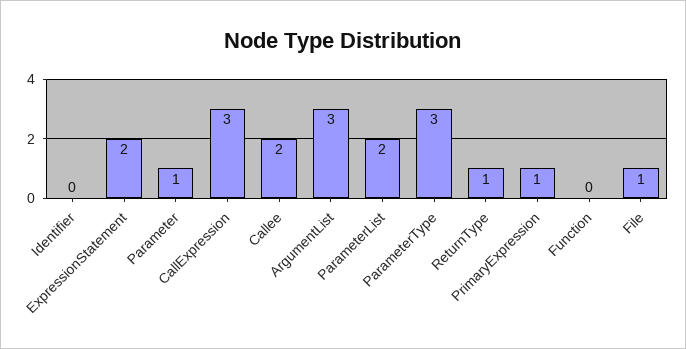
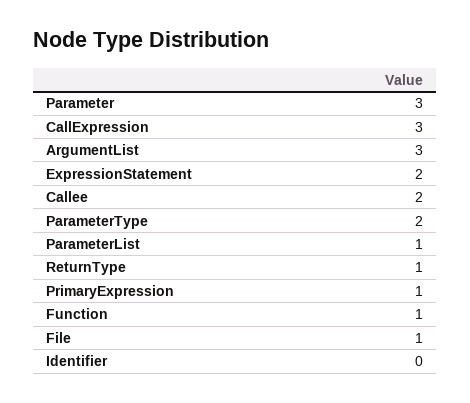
  {
    "Identifier": 0,
    "ExpressionStatement": 2,
-   "Parameter": 1,
+   "Parameter": 3,
    "CallExpression": 3,
    "Callee": 2,
    "ArgumentList": 3,
-   "ParameterList": 2,
+   "ParameterList": 1,
-   "ParameterType": 3,
+   "ParameterType": 2,
    "ReturnType": 1,
    "PrimaryExpression": 1,
-   "Function": 0,
+   "Function": 1,
    "File": 1
  }

